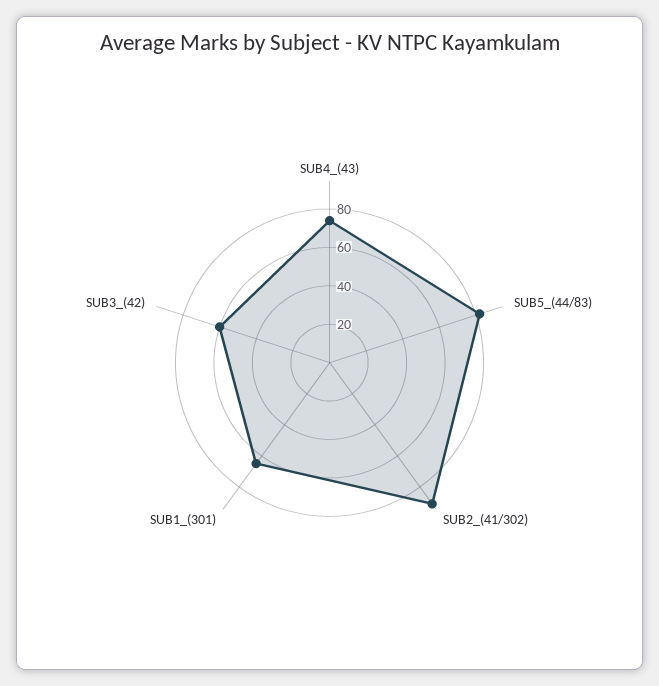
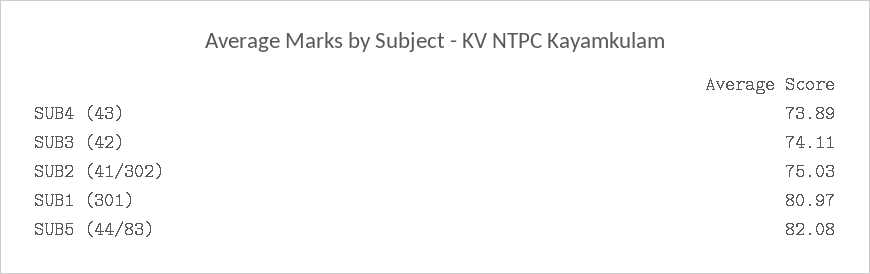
  {
    "SUB4_(43)": 73.89,
    "SUB5_(44/83)": 82.08,
-   "SUB2_(41/302)": 90,
+   "SUB2_(41/302)": 75.03,
-   "SUB1_(301)": 65,
+   "SUB1_(301)": 80.97,
-   "SUB3_(42)": 60
+   "SUB3_(42)": 74.11
  }

